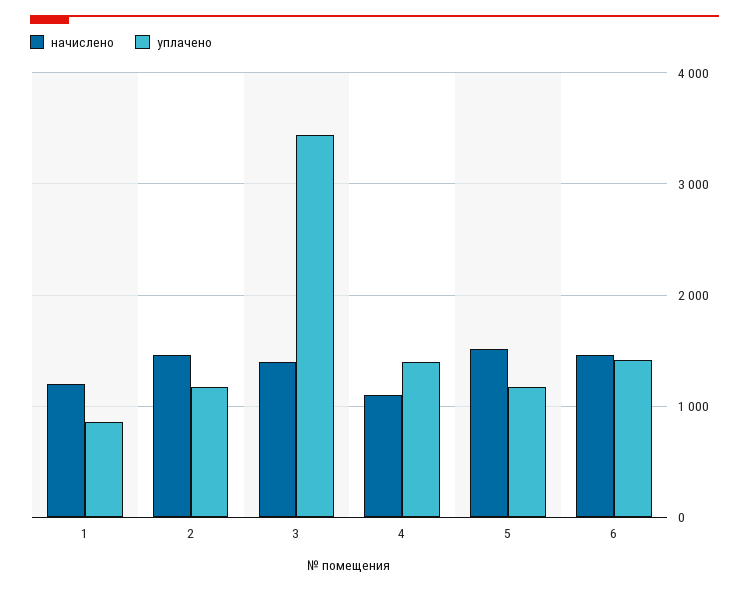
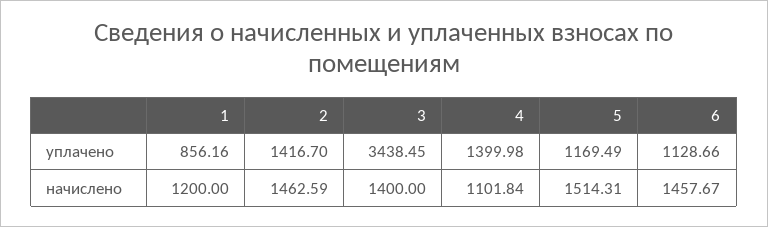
  {
    "начислено": {
      "1": 1200,
      "2": 1462.59,
      "3": 1400,
      "4": 1101.84,
      "5": 1514.31,
      "6": 1457.67
    },
    "уплачено": {
      "1": 856.16,
-     "2": 1200,
+     "2": 1416.7,
      "3": 3438.45,
      "4": 1399.98,
      "5": 1169.49,
-     "6": 1400
+     "6": 1128.66
    }
  }

